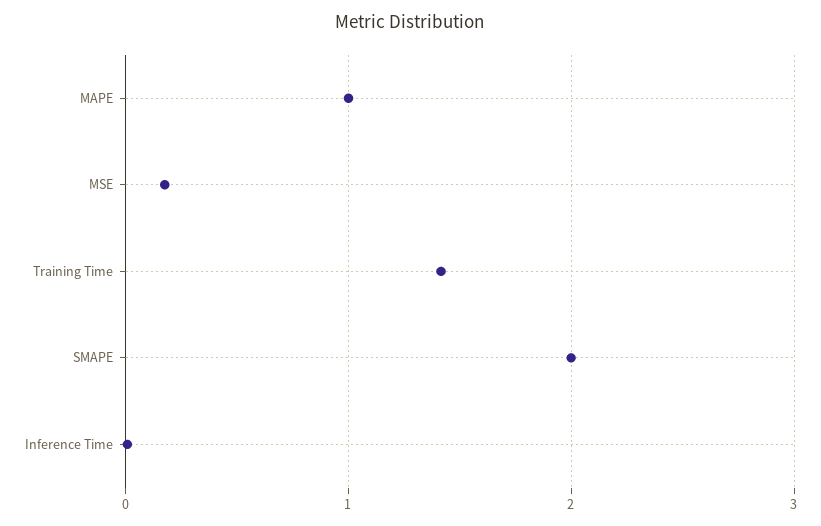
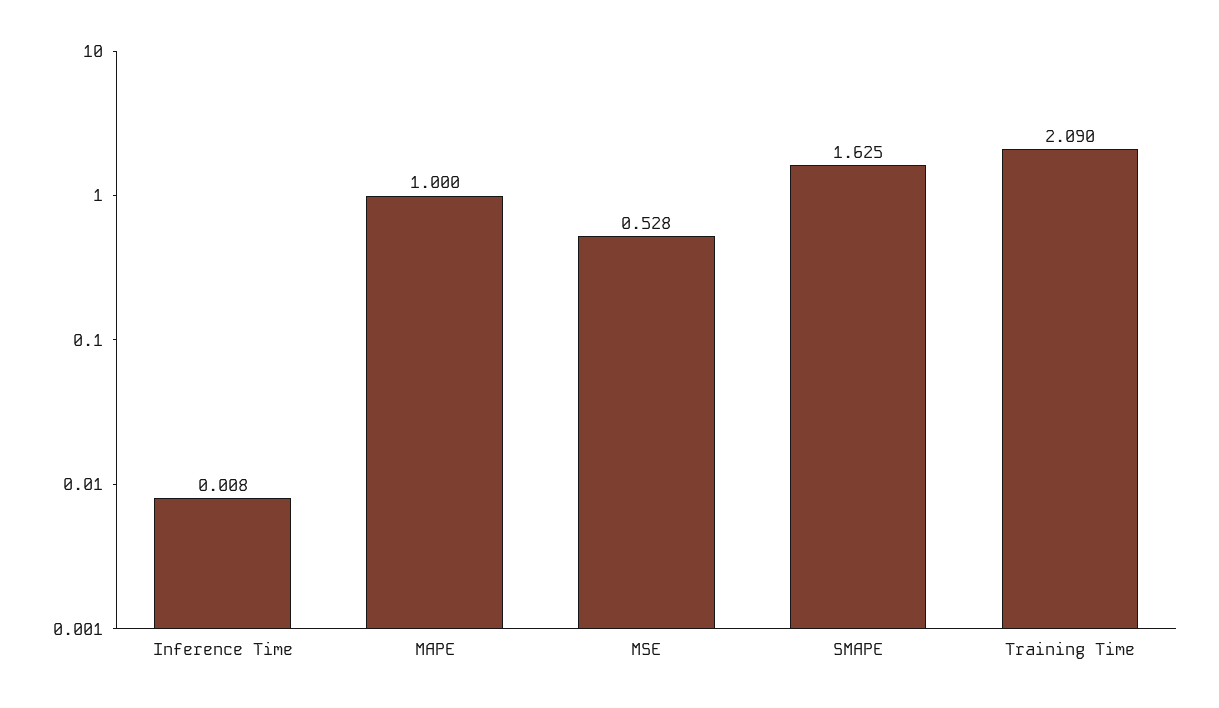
  {
    "MAPE": 1,
-   "MSE": 0.2,
+   "MSE": 0.528,
-   "Training Time": 1.4,
+   "Training Time": 2.09,
-   "SMAPE": 2,
+   "SMAPE": 1.625,
    "Inference Time": 0.008
  }

